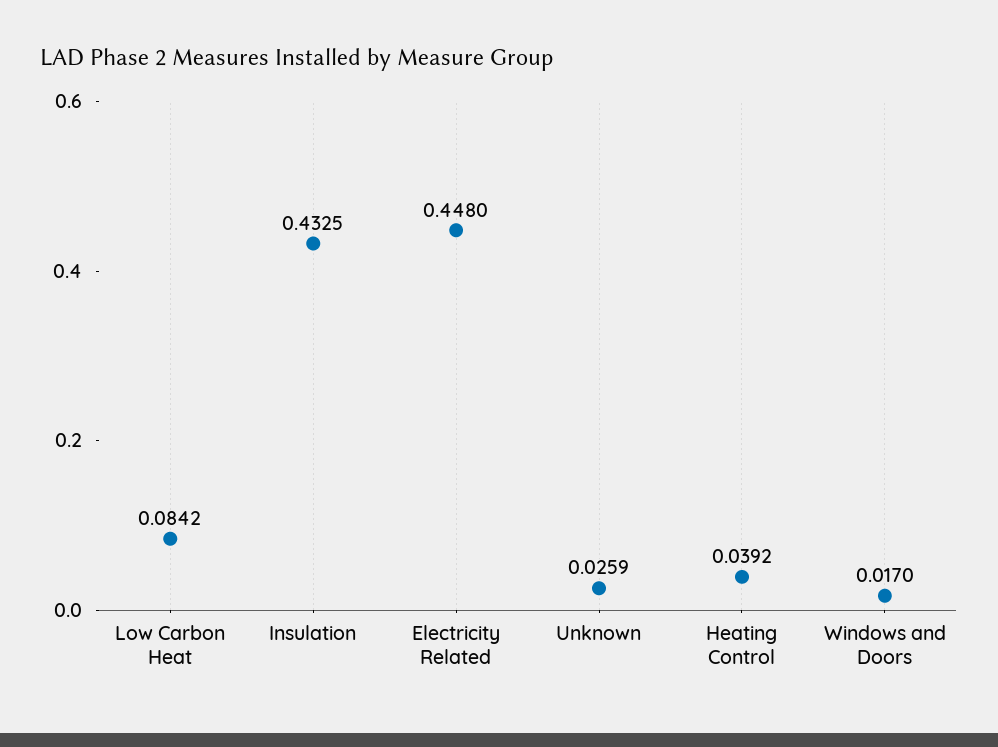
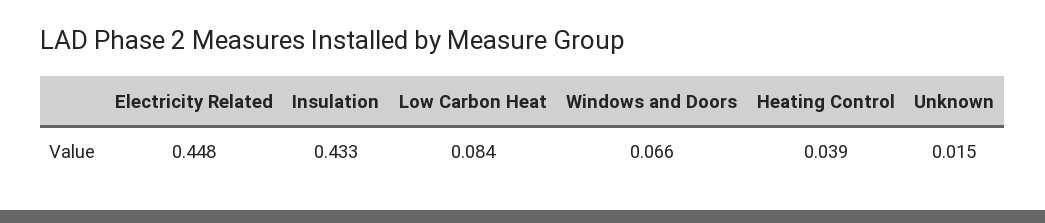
  {
    "Low Carbon Heat": 0.0842,
    "Insulation": 0.4325,
    "Electricity Related": 0.448,
-   "Unknown": 0.0259,
+   "Unknown": 0.015,
    "Heating Control": 0.0392,
-   "Windows and Doors": 0.017
+   "Windows and Doors": 0.066
  }

